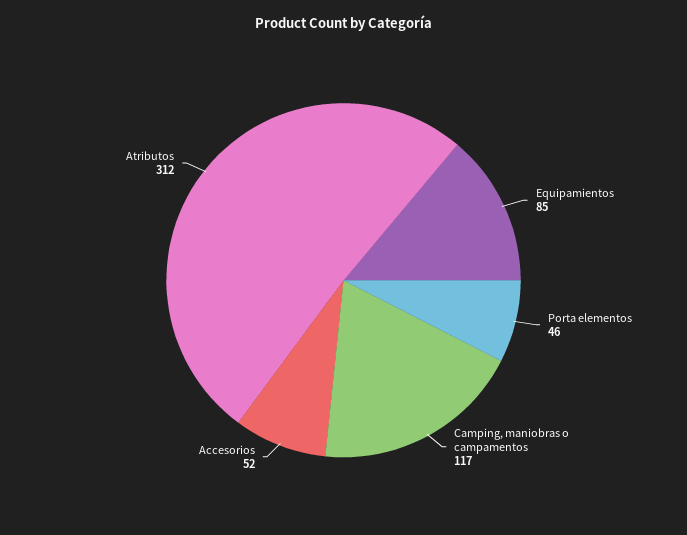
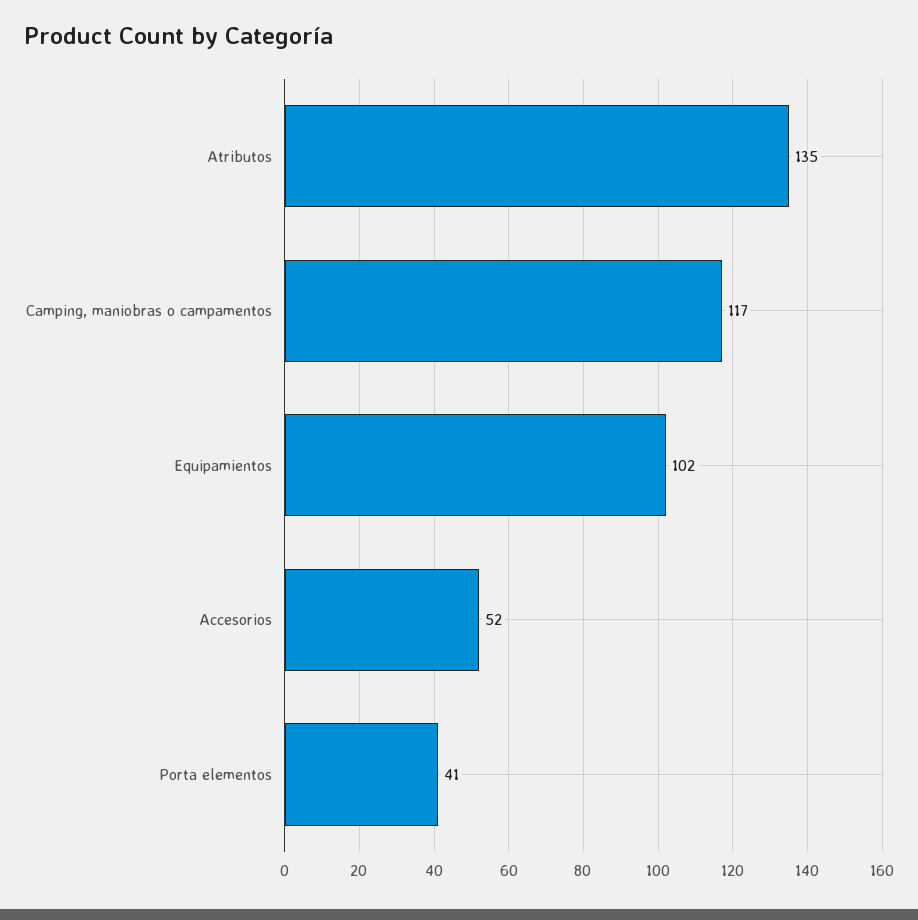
  {
-   "Equipamientos": 85,
+   "Equipamientos": 102,
-   "Porta elementos": 46,
+   "Porta elementos": 41,
    "Camping, maniobras o campamentos": 117,
    "Accesorios": 52,
-   "Atributos": 312
+   "Atributos": 135
  }

